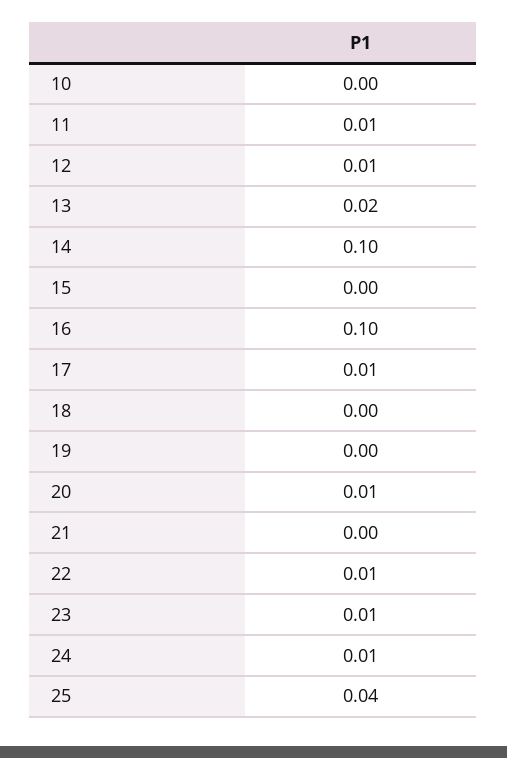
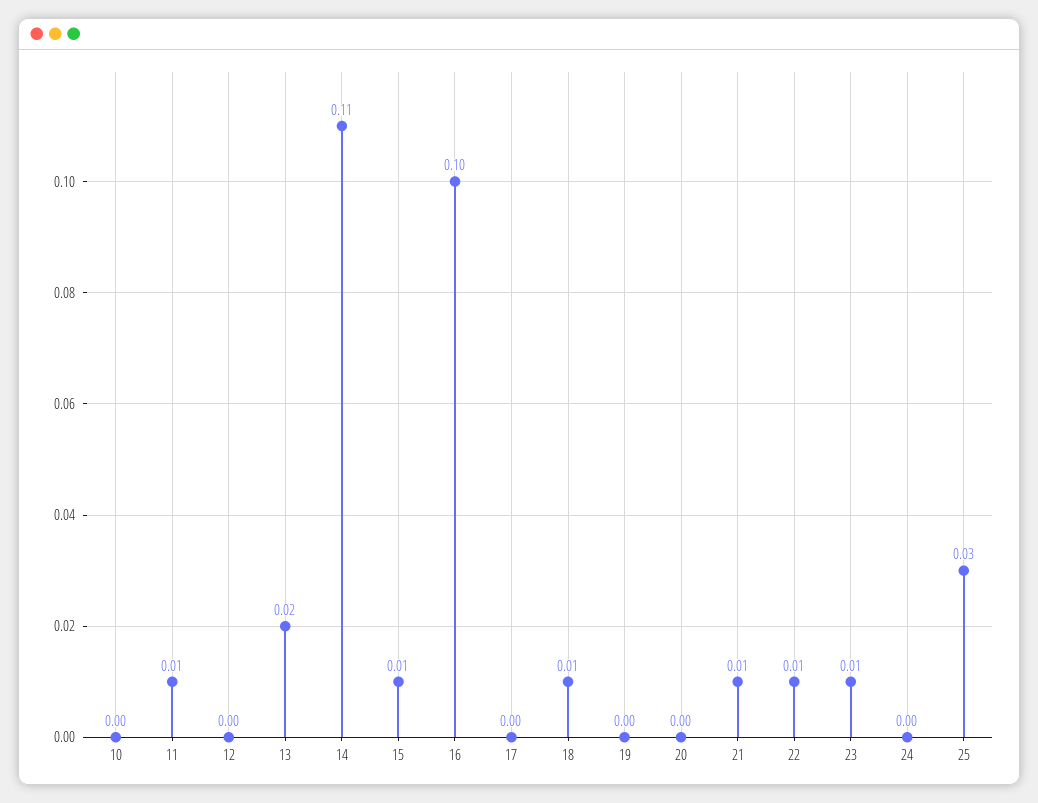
  {
    "10": 0,
    "11": 0.01,
-   "12": 0.01,
+   "12": 0,
    "13": 0.02,
-   "14": 0.1,
+   "14": 0.11,
-   "15": 0,
+   "15": 0.01,
    "16": 0.1,
-   "17": 0.01,
+   "17": 0,
-   "18": 0,
+   "18": 0.01,
    "19": 0,
-   "20": 0.01,
+   "20": 0,
-   "21": 0,
+   "21": 0.01,
    "22": 0.01,
    "23": 0.01,
-   "24": 0.01,
+   "24": 0,
-   "25": 0.04
+   "25": 0.03
  }

